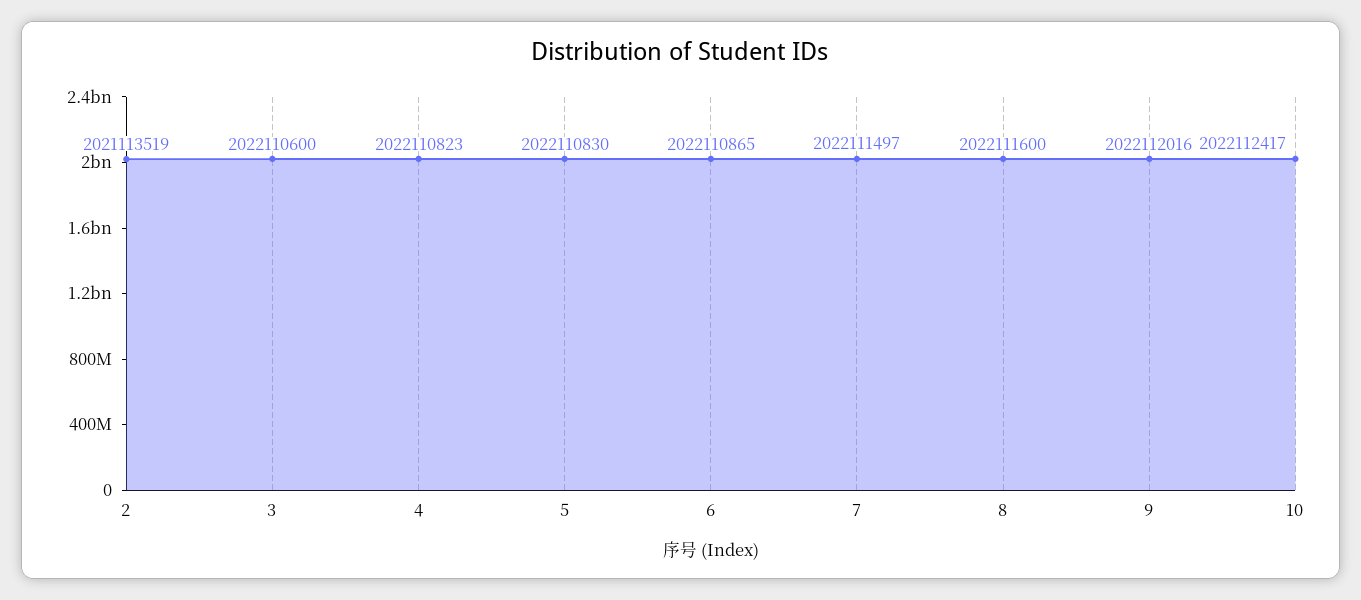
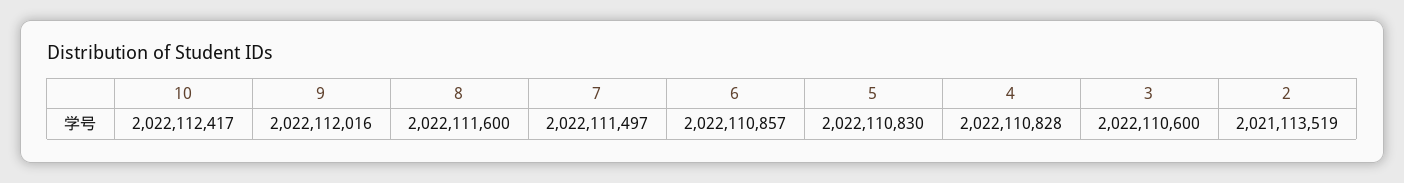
  {
    "2": 2021113519,
    "3": 2022110600,
-   "4": 2022110823,
+   "4": 2022110828,
    "5": 2022110830,
-   "6": 2022110865,
+   "6": 2022110857,
    "7": 2022111497,
    "8": 2022111600,
    "9": 2022112016,
    "10": 2022112417
  }

